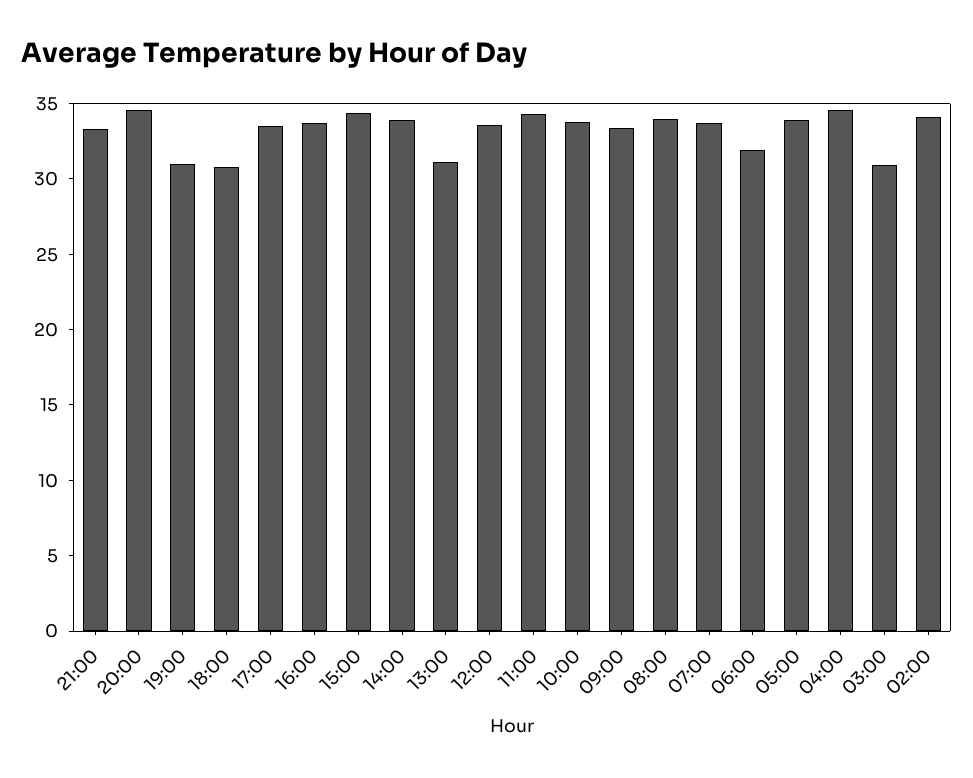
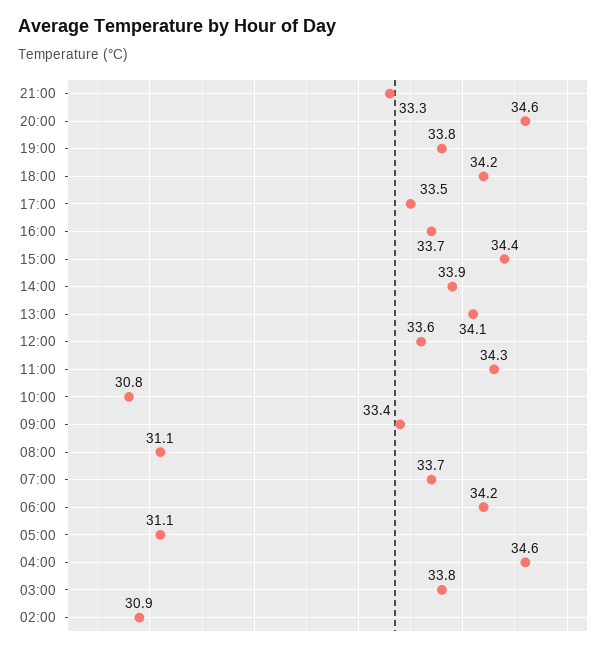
  {
    "21:00": 33.3,
    "20:00": 34.6,
-   "19:00": 31,
+   "19:00": 33.8,
-   "18:00": 31,
+   "18:00": 34.2,
    "17:00": 33.5,
    "16:00": 33.7,
    "15:00": 34.4,
    "14:00": 33.9,
-   "13:00": 31,
+   "13:00": 34.1,
    "12:00": 33.6,
    "11:00": 34.3,
-   "10:00": 34,
+   "10:00": 30.8,
    "09:00": 33.4,
-   "08:00": 34,
+   "08:00": 31.1,
    "07:00": 33.7,
-   "06:00": 32,
+   "06:00": 34.2,
-   "05:00": 34,
+   "05:00": 31.1,
    "04:00": 34.6,
-   "03:00": 31,
+   "03:00": 33.8,
-   "02:00": 34
+   "02:00": 30.9
  }

